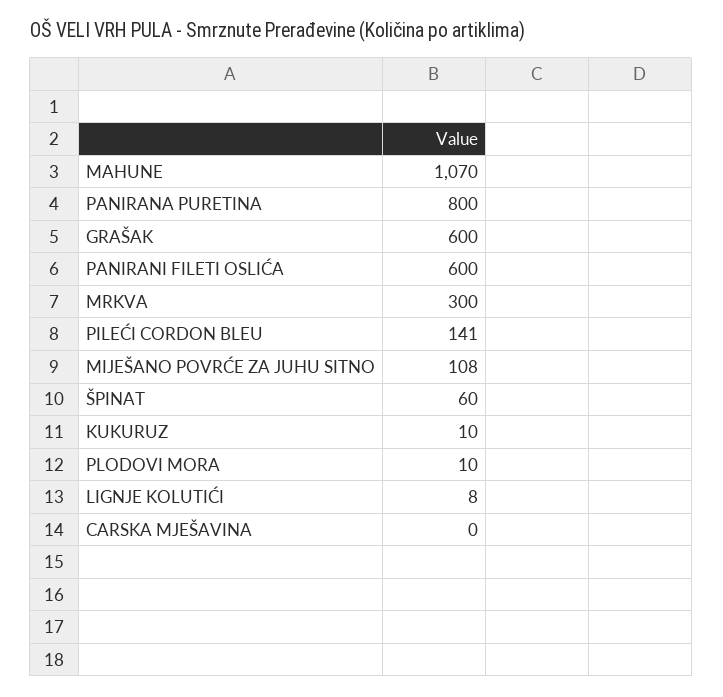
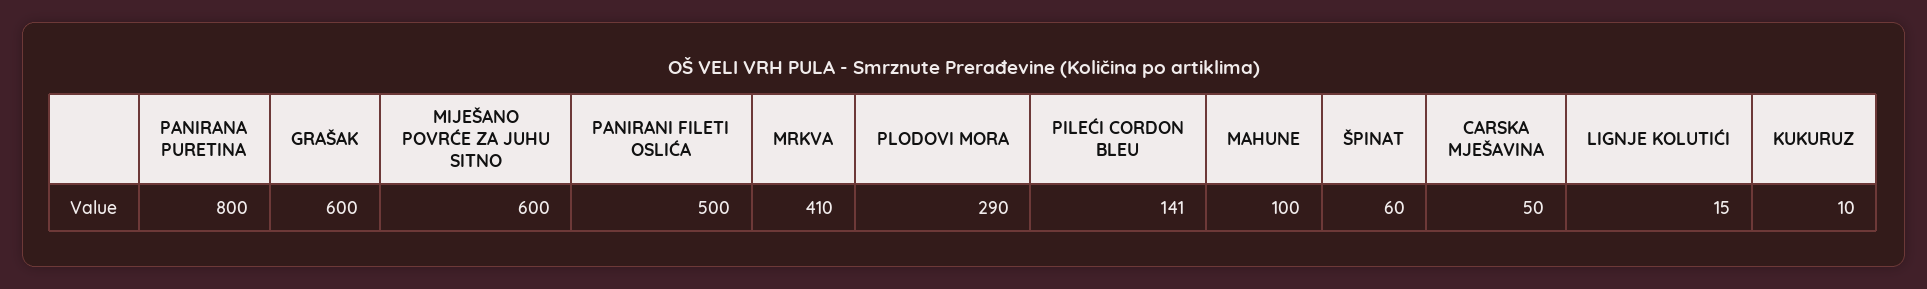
  {
-   "MAHUNE": 1070,
+   "MAHUNE": 100,
    "PANIRANA PURETINA": 800,
    "GRAŠAK": 600,
-   "PANIRANI FILETI OSLIĆA": 600,
+   "PANIRANI FILETI OSLIĆA": 500,
-   "MRKVA": 300,
+   "MRKVA": 410,
    "PILEĆI CORDON BLEU": 141,
-   "MIJEŠANO POVRĆE ZA JUHU SITNO": 108,
+   "MIJEŠANO POVRĆE ZA JUHU SITNO": 600,
    "ŠPINAT": 60,
    "KUKURUZ": 10,
-   "PLODOVI MORA": 10,
+   "PLODOVI MORA": 290,
-   "LIGNJE KOLUTIĆI": 8,
+   "LIGNJE KOLUTIĆI": 15,
-   "CARSKA MJEŠAVINA": 0
+   "CARSKA MJEŠAVINA": 50
  }

